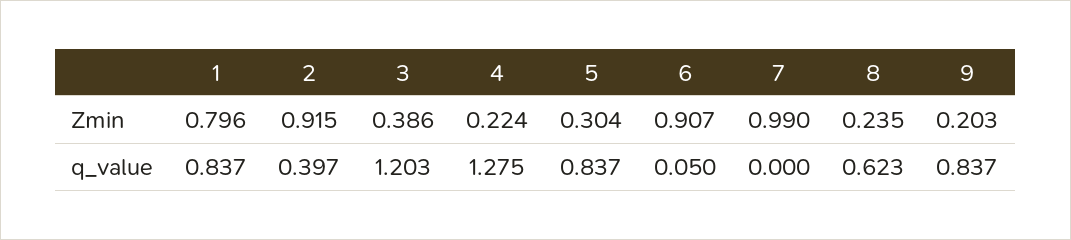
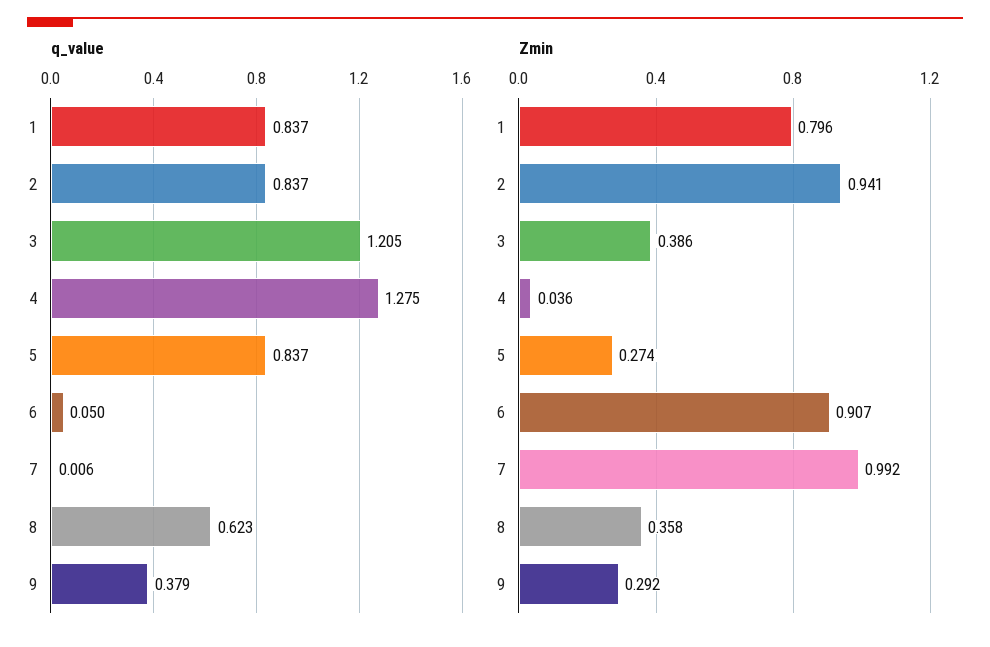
  {
    "Zmin": {
      "1": 0.796,
-     "2": 0.915,
+     "2": 0.941,
      "3": 0.386,
-     "4": 0.224,
+     "4": 0.036,
-     "5": 0.304,
+     "5": 0.274,
      "6": 0.907,
-     "7": 0.99,
+     "7": 0.992,
-     "8": 0.235,
+     "8": 0.358,
-     "9": 0.203
+     "9": 0.292
    },
    "q_value": {
      "1": 0.837,
-     "2": 0.397,
+     "2": 0.837,
-     "3": 1.203,
+     "3": 1.205,
      "4": 1.275,
      "5": 0.837,
      "6": 0.05,
-     "7": 0,
+     "7": 0.006,
      "8": 0.623,
-     "9": 0.837
+     "9": 0.379
    }
  }

